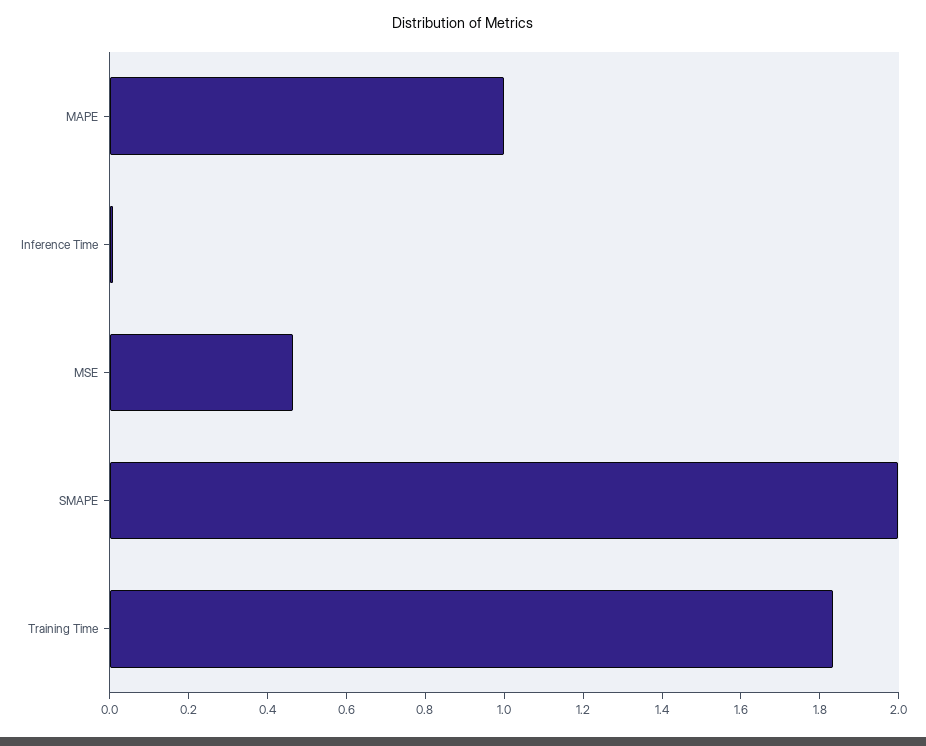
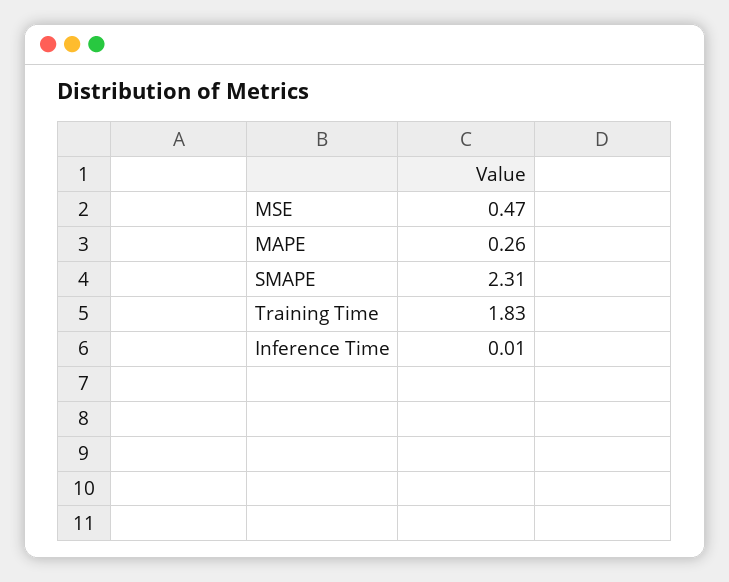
  {
-   "MAPE": 1,
+   "MAPE": 0.26,
    "Inference Time": 0.01,
    "MSE": 0.47,
-   "SMAPE": 2,
+   "SMAPE": 2.31,
    "Training Time": 1.83
  }

